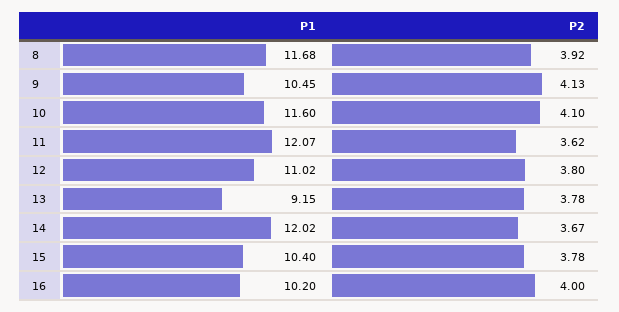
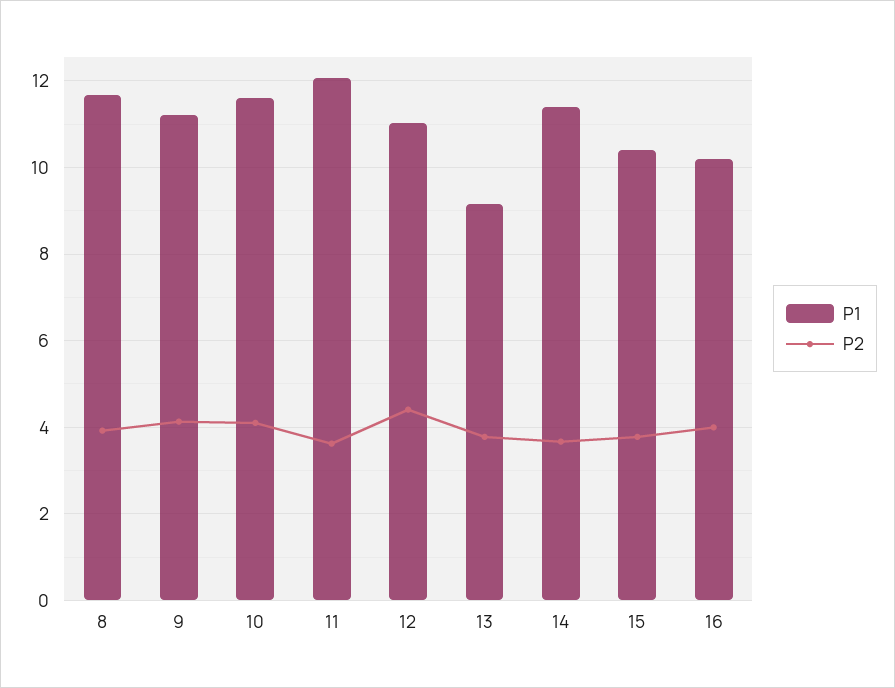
  {
    "P1": {
      "8": 11.68,
-     "9": 10.45,
+     "9": 11.2,
      "10": 11.6,
      "11": 12.07,
      "12": 11.02,
      "13": 9.15,
-     "14": 12.02,
+     "14": 11.4,
      "15": 10.4,
      "16": 10.2
    },
    "P2": {
      "8": 3.92,
      "9": 4.13,
      "10": 4.1,
      "11": 3.62,
-     "12": 3.8,
+     "12": 4.4,
      "13": 3.78,
      "14": 3.67,
      "15": 3.78,
      "16": 4
    }
  }

